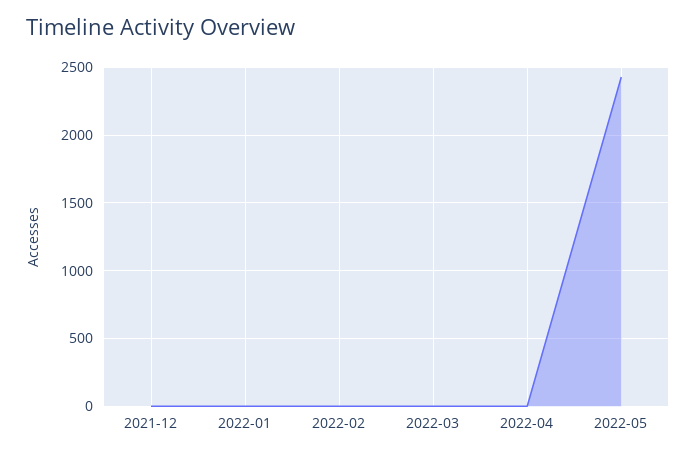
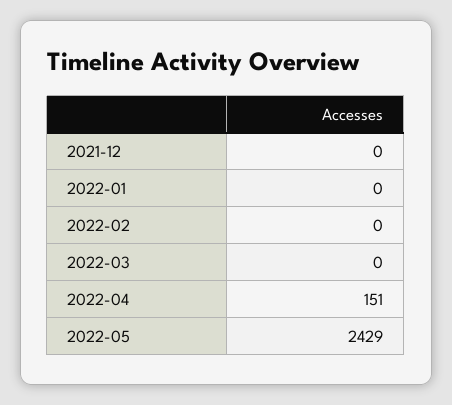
  {
    "2021-12": 0,
    "2022-01": 0,
    "2022-02": 0,
    "2022-03": 0,
-   "2022-04": 0,
+   "2022-04": 151,
    "2022-05": 2429
  }

